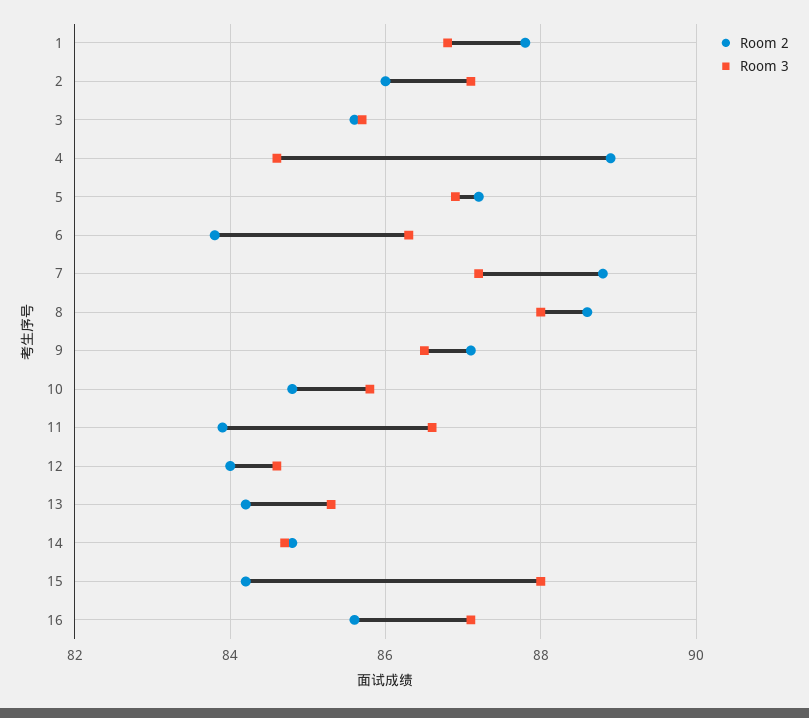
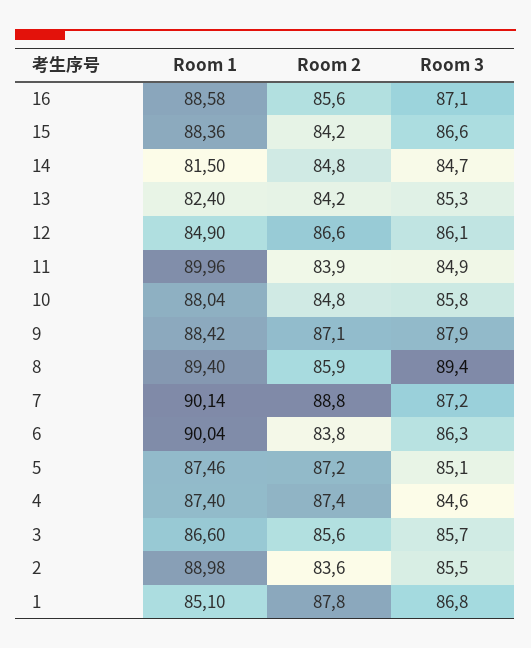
  {
    "Room 2": {
      "1": 87.8,
-     "2": 86,
+     "2": 83.6,
      "3": 85.6,
-     "4": 89,
+     "4": 87.4,
      "5": 87.2,
      "6": 83.8,
      "7": 88.8,
-     "8": 88.5,
+     "8": 85.9,
      "9": 87.1,
      "10": 84.8,
      "11": 83.9,
-     "12": 84,
+     "12": 86.6,
      "13": 84.2,
      "14": 84.8,
      "15": 84.2,
      "16": 85.6
    },
    "Room 3": {
      "1": 86.8,
-     "2": 87,
+     "2": 85.5,
      "3": 85.7,
      "4": 84.6,
-     "5": 87,
+     "5": 85.1,
      "6": 86.3,
      "7": 87.2,
-     "8": 88,
+     "8": 89.4,
-     "9": 86.5,
+     "9": 87.9,
      "10": 85.8,
-     "11": 86.5,
+     "11": 84.9,
-     "12": 84.5,
+     "12": 86.1,
      "13": 85.3,
      "14": 84.7,
-     "15": 88,
+     "15": 86.6,
      "16": 87.1
-   }
+   },
+   "Room 1": {
+     "16": 88.58,
+     "15": 88.36,
+     "14": 81.5,
+     "13": 82.4,
+     "12": 84.9,
+     "11": 89.96,
+     "10": 88.04,
+     "9": 88.42,
+     "8": 89.4,
+     "7": 90.14,
+     "6": 90.04,
+     "5": 87.46,
+     "4": 87.4,
+     "3": 86.6,
+     "2": 88.98,
+     "1": 85.1
+   }
  }

